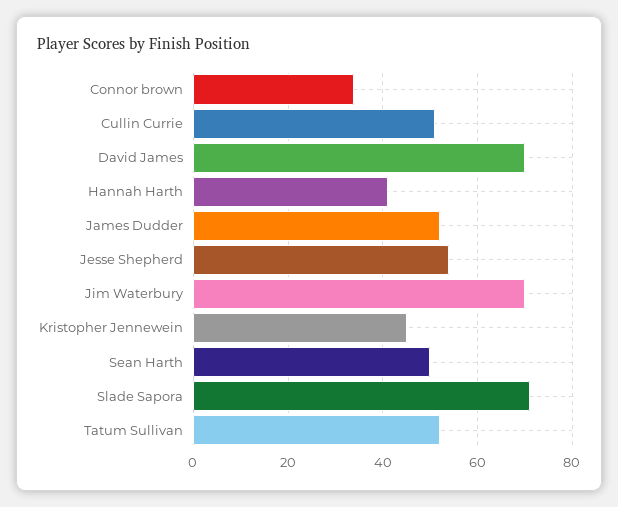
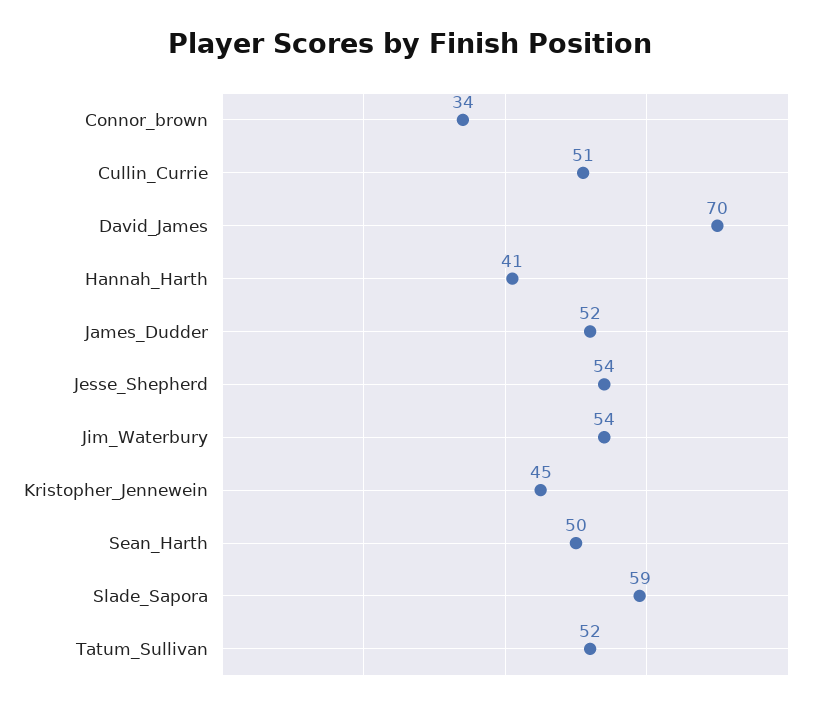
  {
    "Connor brown": 34,
    "Cullin Currie": 51,
    "David James": 70,
    "Hannah Harth": 41,
    "James Dudder": 52,
    "Jesse Shepherd": 54,
-   "Jim Waterbury": 70,
+   "Jim Waterbury": 54,
    "Kristopher Jennewein": 45,
    "Sean Harth": 50,
-   "Slade Sapora": 70,
+   "Slade Sapora": 59,
    "Tatum Sullivan": 52
  }

